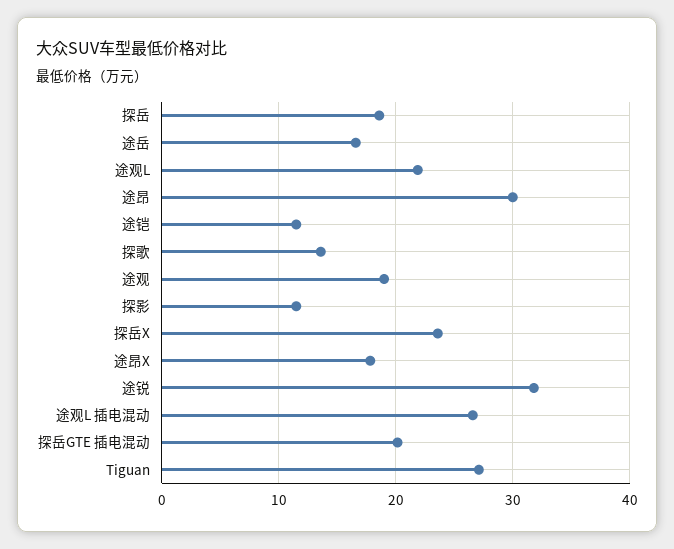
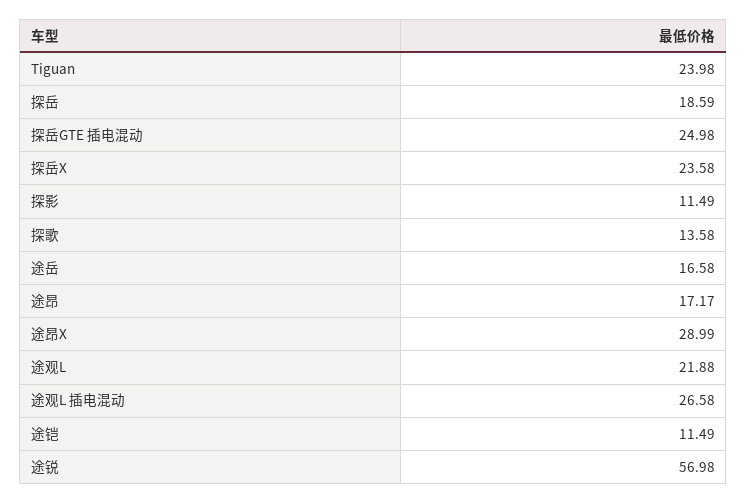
  {
    "探岳": 18.59,
    "途岳": 16.58,
    "途观L": 21.88,
-   "途昂": 30,
+   "途昂": 17.17,
    "途铠": 11.49,
    "探歌": 13.58,
-   "途观": 19,
    "探影": 11.49,
    "探岳X": 23.58,
-   "途昂X": 18,
+   "途昂X": 28.99,
-   "途锐": 32,
+   "途锐": 56.98,
    "途观L 插电混动": 26.58,
-   "探岳GTE 插电混动": 20,
+   "探岳GTE 插电混动": 24.98,
-   "Tiguan": 27
+   "Tiguan": 23.98
  }

